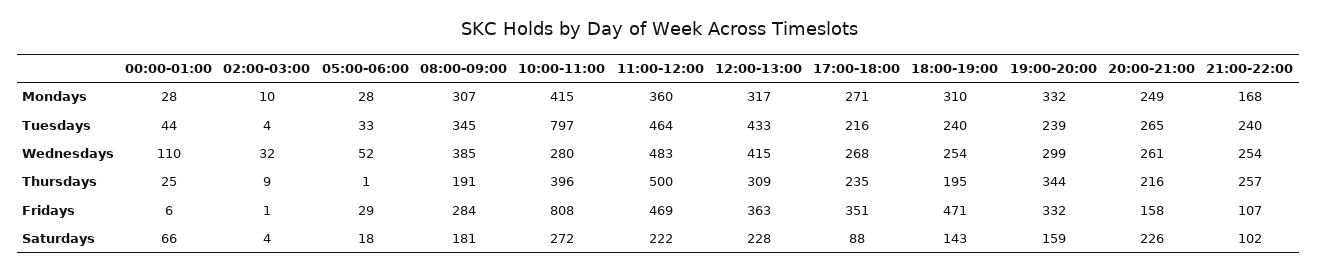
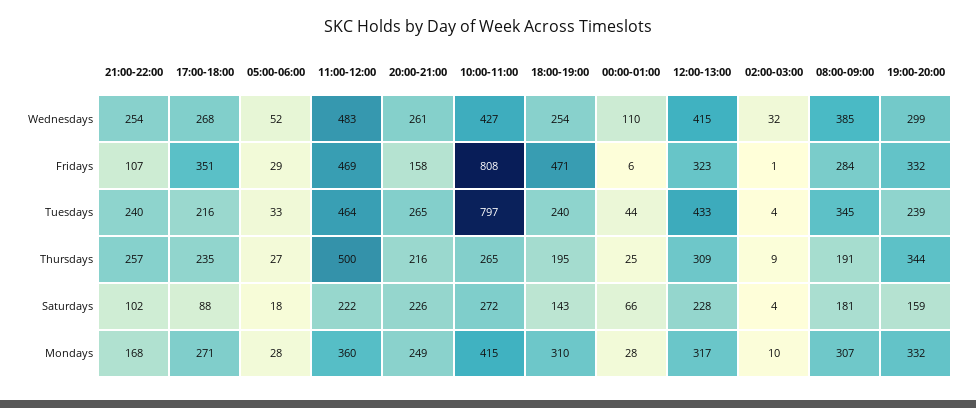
  {
    "00:00-01:00": {
      "Mondays": 28,
      "Tuesdays": 44,
      "Wednesdays": 110,
      "Thursdays": 25,
      "Fridays": 6,
      "Saturdays": 66
    },
    "02:00-03:00": {
      "Mondays": 10,
      "Tuesdays": 4,
      "Wednesdays": 32,
      "Thursdays": 9,
      "Fridays": 1,
      "Saturdays": 4
    },
    "05:00-06:00": {
      "Mondays": 28,
      "Tuesdays": 33,
      "Wednesdays": 52,
-     "Thursdays": 1,
+     "Thursdays": 27,
      "Fridays": 29,
      "Saturdays": 18
    },
    "08:00-09:00": {
      "Mondays": 307,
      "Tuesdays": 345,
      "Wednesdays": 385,
      "Thursdays": 191,
      "Fridays": 284,
      "Saturdays": 181
    },
    "10:00-11:00": {
      "Mondays": 415,
      "Tuesdays": 797,
-     "Wednesdays": 280,
+     "Wednesdays": 427,
-     "Thursdays": 396,
+     "Thursdays": 265,
      "Fridays": 808,
      "Saturdays": 272
    },
    "11:00-12:00": {
      "Mondays": 360,
      "Tuesdays": 464,
      "Wednesdays": 483,
      "Thursdays": 500,
      "Fridays": 469,
      "Saturdays": 222
    },
    "12:00-13:00": {
      "Mondays": 317,
      "Tuesdays": 433,
      "Wednesdays": 415,
      "Thursdays": 309,
-     "Fridays": 363,
+     "Fridays": 323,
      "Saturdays": 228
    },
    "17:00-18:00": {
      "Mondays": 271,
      "Tuesdays": 216,
      "Wednesdays": 268,
      "Thursdays": 235,
      "Fridays": 351,
      "Saturdays": 88
    },
    "18:00-19:00": {
      "Mondays": 310,
      "Tuesdays": 240,
      "Wednesdays": 254,
      "Thursdays": 195,
      "Fridays": 471,
      "Saturdays": 143
    },
    "19:00-20:00": {
      "Mondays": 332,
      "Tuesdays": 239,
      "Wednesdays": 299,
      "Thursdays": 344,
      "Fridays": 332,
      "Saturdays": 159
    },
    "20:00-21:00": {
      "Mondays": 249,
      "Tuesdays": 265,
      "Wednesdays": 261,
      "Thursdays": 216,
      "Fridays": 158,
      "Saturdays": 226
    },
    "21:00-22:00": {
      "Mondays": 168,
      "Tuesdays": 240,
      "Wednesdays": 254,
      "Thursdays": 257,
      "Fridays": 107,
      "Saturdays": 102
    }
  }

